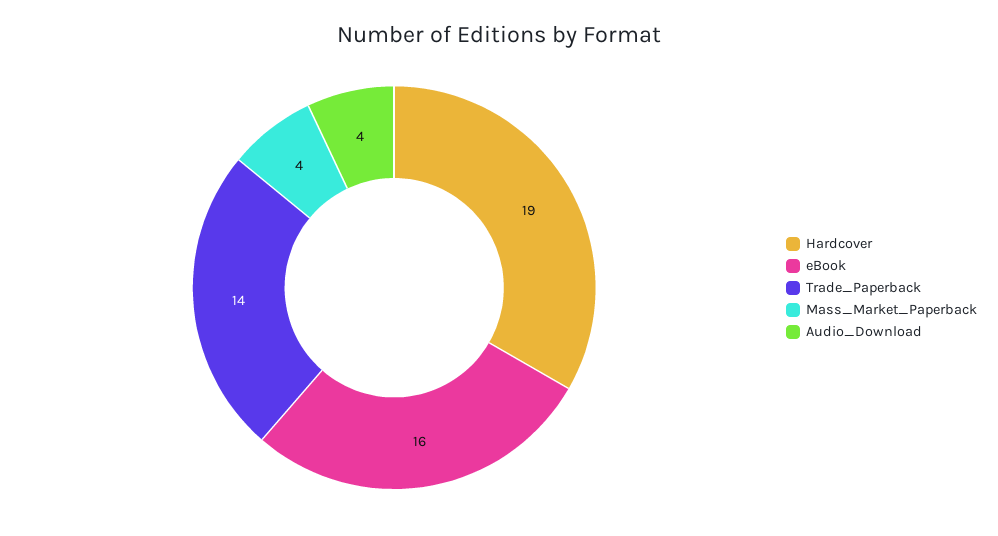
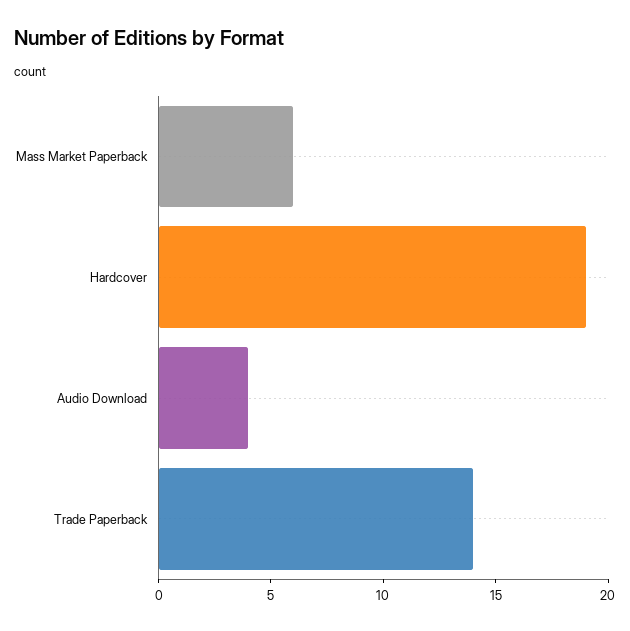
  {
    "Hardcover": 19,
-   "eBook": 16,
    "Trade_Paperback": 14,
-   "Mass_Market_Paperback": 4,
+   "Mass_Market_Paperback": 6,
    "Audio_Download": 4
  }

